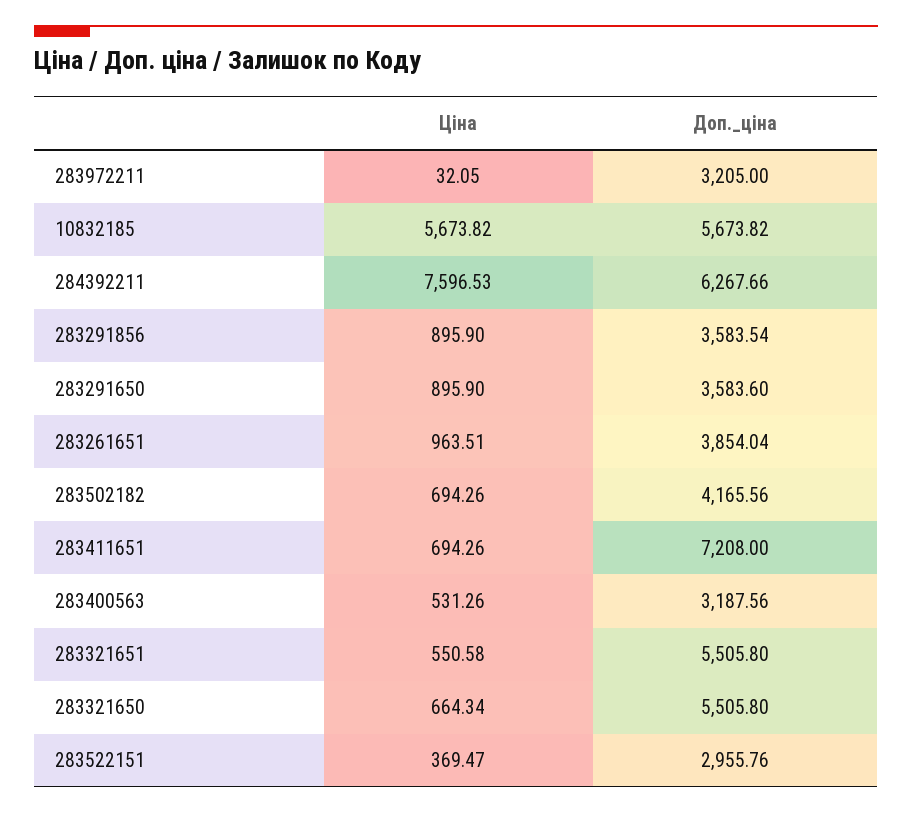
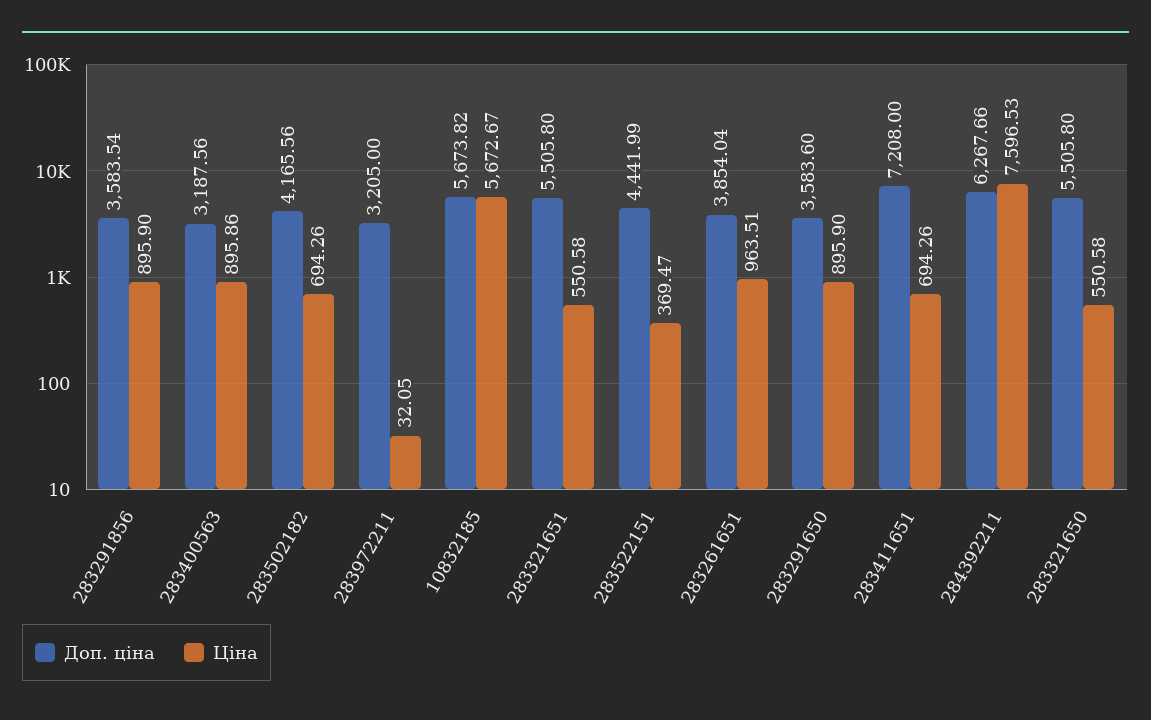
  {
    "Ціна": {
      "283972211": 32.05,
-     "10832185": 5673.82,
+     "10832185": 5672.67,
      "284392211": 7596.53,
      "283291856": 895.9,
      "283291650": 895.9,
      "283261651": 963.51,
      "283502182": 694.26,
      "283411651": 694.26,
-     "283400563": 531.26,
+     "283400563": 895.86,
      "283321651": 550.58,
-     "283321650": 664.34,
+     "283321650": 550.58,
      "283522151": 369.47
    },
    "Доп._ціна": {
      "283972211": 3205,
      "10832185": 5673.82,
      "284392211": 6267.66,
      "283291856": 3583.54,
      "283291650": 3583.6,
      "283261651": 3854.04,
      "283502182": 4165.56,
      "283411651": 7208,
      "283400563": 3187.56,
      "283321651": 5505.8,
      "283321650": 5505.8,
-     "283522151": 2955.76
+     "283522151": 4441.99
    }
  }

